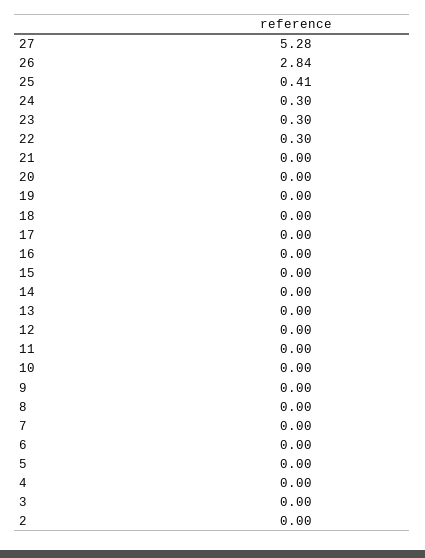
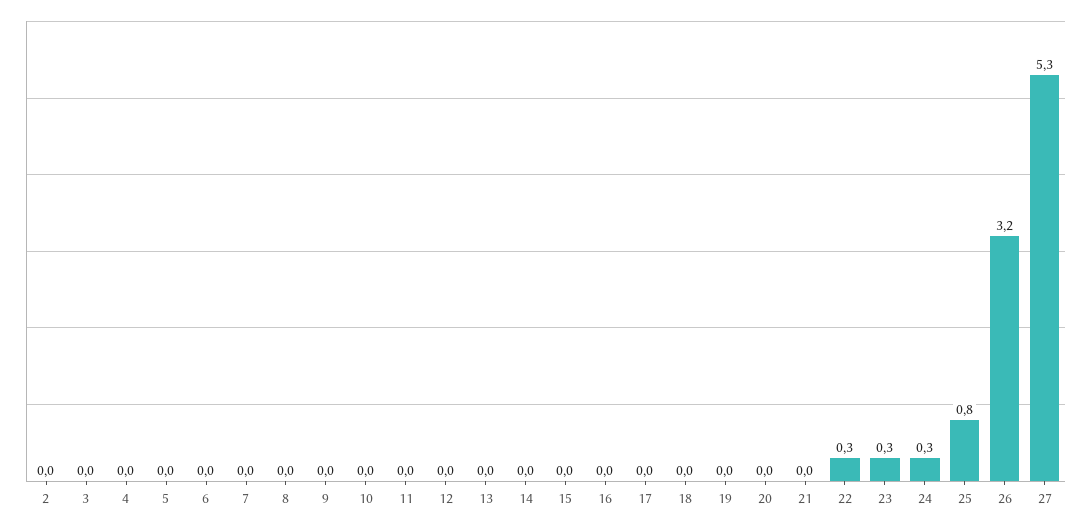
  {
    "27": 5.28,
-   "26": 2.84,
+   "26": 3.2,
-   "25": 0.41,
+   "25": 0.8,
    "24": 0.3,
    "23": 0.3,
    "22": 0.3,
    "21": 0,
    "20": 0,
    "19": 0,
    "18": 0,
    "17": 0,
    "16": 0,
    "15": 0,
    "14": 0,
    "13": 0,
    "12": 0,
    "11": 0,
    "10": 0,
    "9": 0,
    "8": 0,
    "7": 0,
    "6": 0,
    "5": 0,
    "4": 0,
    "3": 0,
    "2": 0
  }

